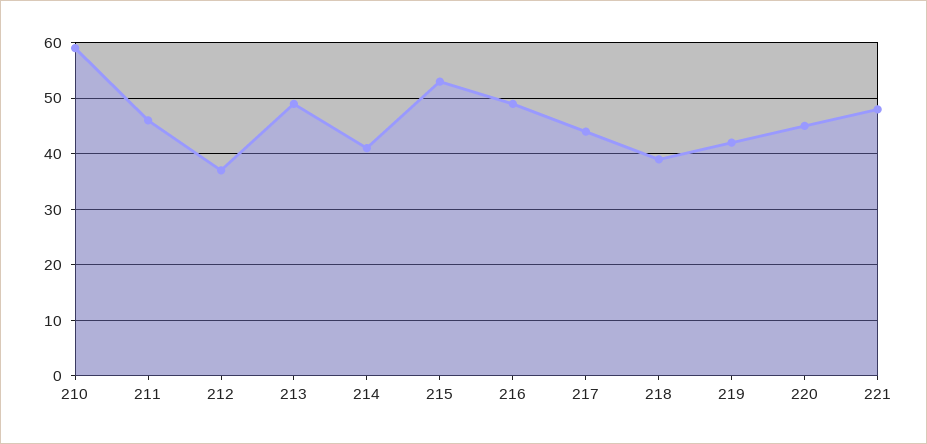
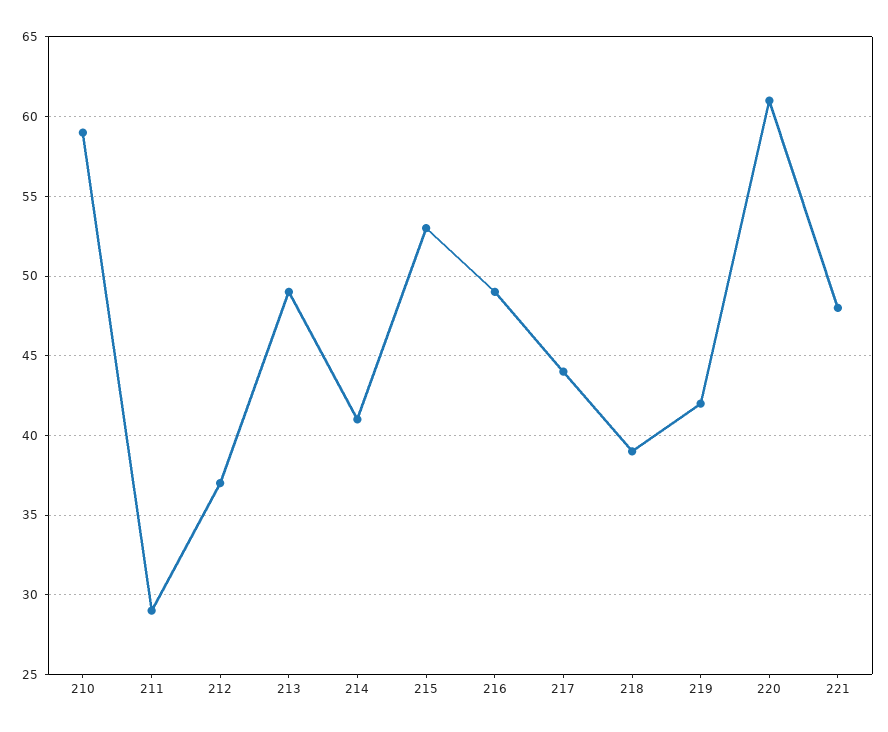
  {
    "210": 59,
-   "211": 45,
+   "211": 29,
    "212": 37,
    "213": 49,
    "214": 41,
    "215": 53,
    "216": 49,
    "217": 44,
    "218": 39,
    "219": 42,
-   "220": 45,
+   "220": 61,
    "221": 48
  }

